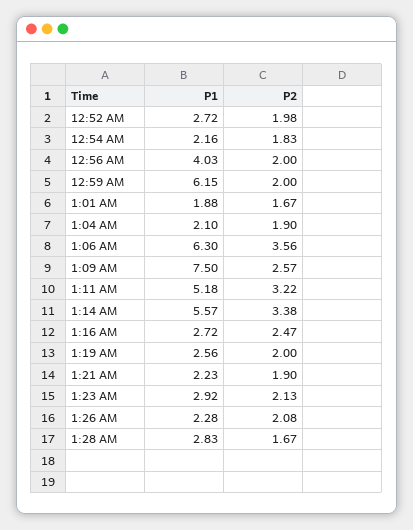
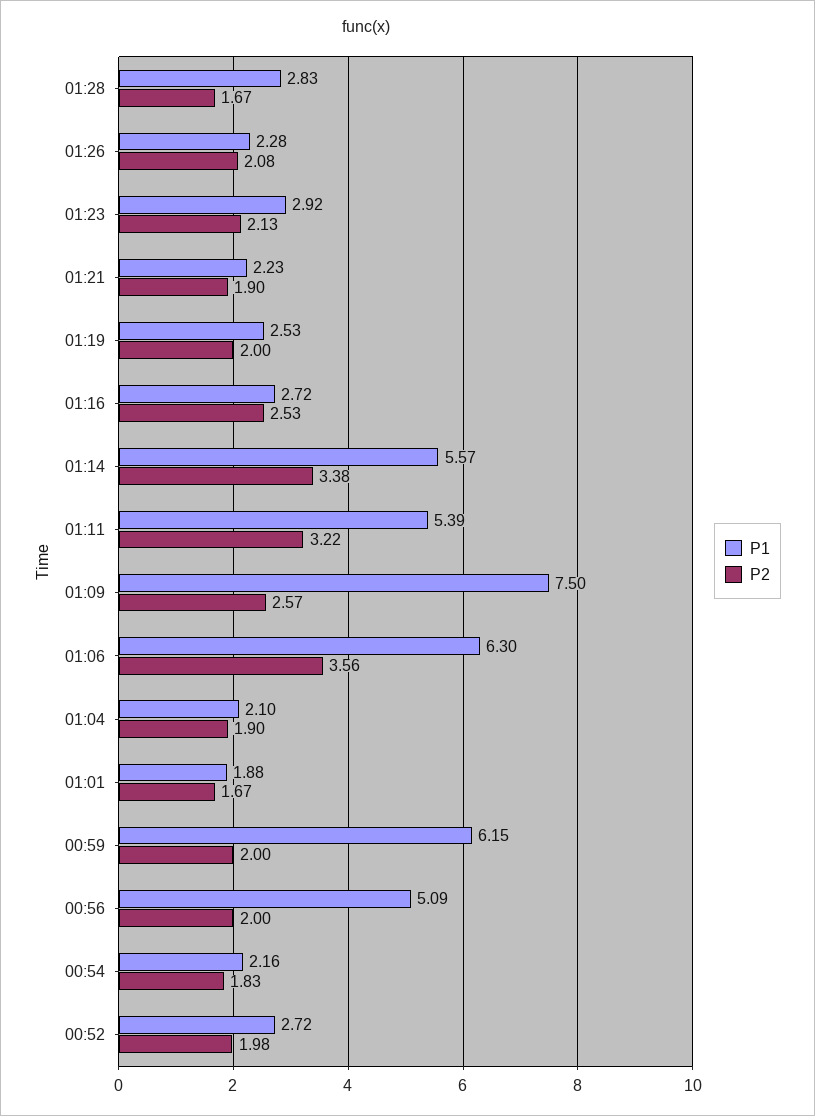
  {
    "P1": {
      "12:52 AM": 2.72,
      "12:54 AM": 2.16,
-     "12:56 AM": 4.03,
+     "12:56 AM": 5.09,
      "12:59 AM": 6.15,
      "1:01 AM": 1.88,
      "1:04 AM": 2.1,
      "1:06 AM": 6.3,
      "1:09 AM": 7.5,
-     "1:11 AM": 5.18,
+     "1:11 AM": 5.39,
      "1:14 AM": 5.57,
      "1:16 AM": 2.72,
-     "1:19 AM": 2.56,
+     "1:19 AM": 2.53,
      "1:21 AM": 2.23,
      "1:23 AM": 2.92,
      "1:26 AM": 2.28,
      "1:28 AM": 2.83
    },
    "P2": {
      "12:52 AM": 1.98,
      "12:54 AM": 1.83,
      "12:56 AM": 2,
      "12:59 AM": 2,
      "1:01 AM": 1.67,
      "1:04 AM": 1.9,
      "1:06 AM": 3.56,
      "1:09 AM": 2.57,
      "1:11 AM": 3.22,
      "1:14 AM": 3.38,
-     "1:16 AM": 2.47,
+     "1:16 AM": 2.53,
      "1:19 AM": 2,
      "1:21 AM": 1.9,
      "1:23 AM": 2.13,
      "1:26 AM": 2.08,
      "1:28 AM": 1.67
    }
  }

